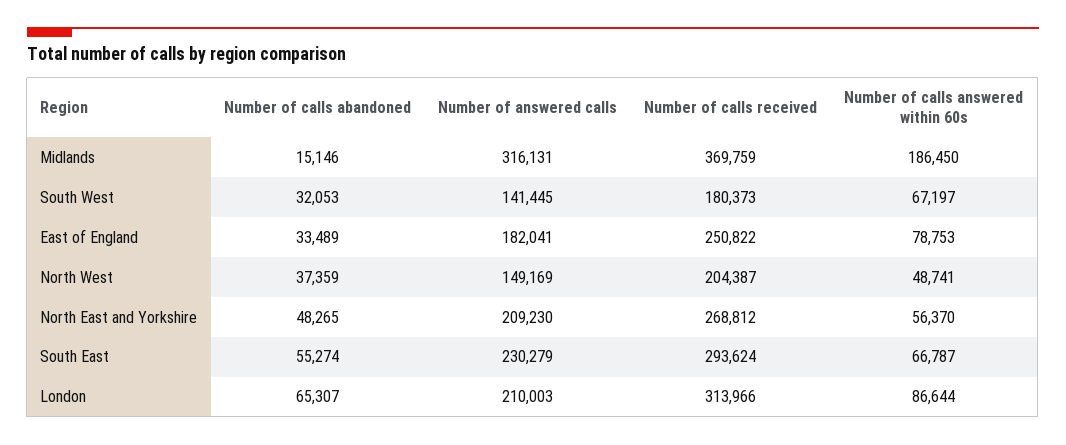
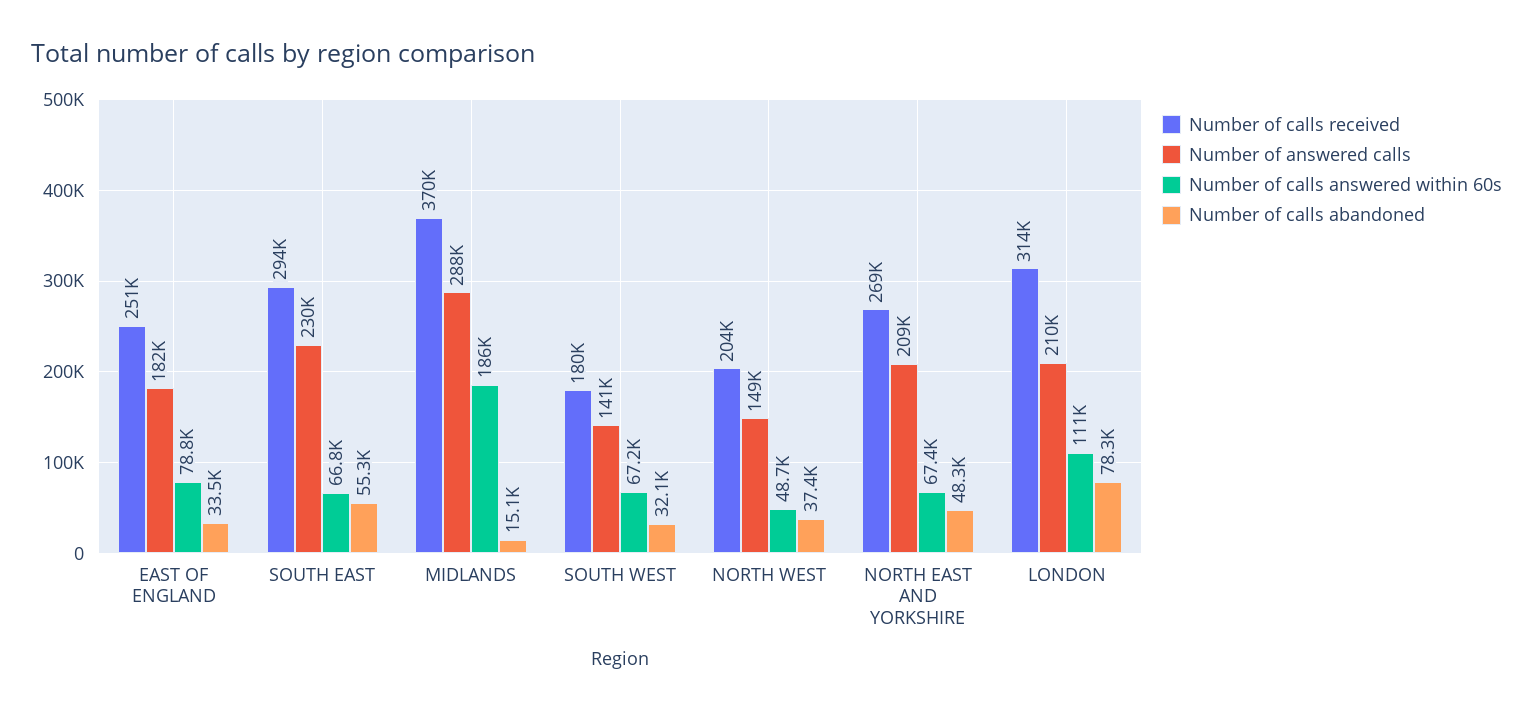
  {
    "Number of calls abandoned": {
      "Midlands": 15146,
      "South West": 32053,
      "East of England": 33489,
      "North West": 37359,
      "North East and Yorkshire": 48265,
      "South East": 55274,
-     "London": 65307
+     "London": 78300
    },
    "Number of answered calls": {
-     "Midlands": 316131,
+     "Midlands": 288000,
      "South West": 141445,
      "East of England": 182041,
      "North West": 149169,
      "North East and Yorkshire": 209230,
      "South East": 230279,
      "London": 210003
    },
    "Number of calls received": {
      "Midlands": 369759,
      "South West": 180373,
      "East of England": 250822,
      "North West": 204387,
      "North East and Yorkshire": 268812,
      "South East": 293624,
      "London": 313966
    },
    "Number of calls answered within 60s": {
      "Midlands": 186450,
      "South West": 67197,
      "East of England": 78753,
      "North West": 48741,
-     "North East and Yorkshire": 56370,
+     "North East and Yorkshire": 67400,
      "South East": 66787,
-     "London": 86644
+     "London": 111000
    }
  }

